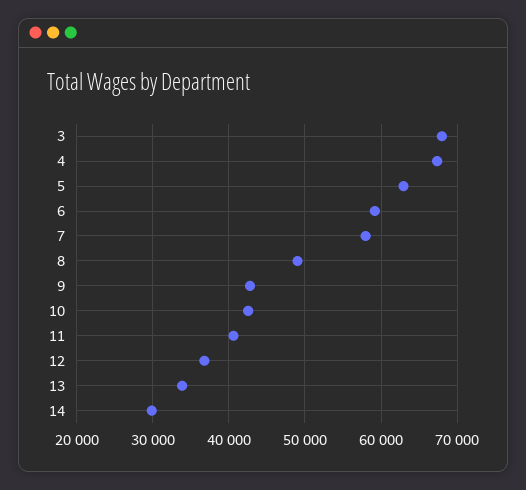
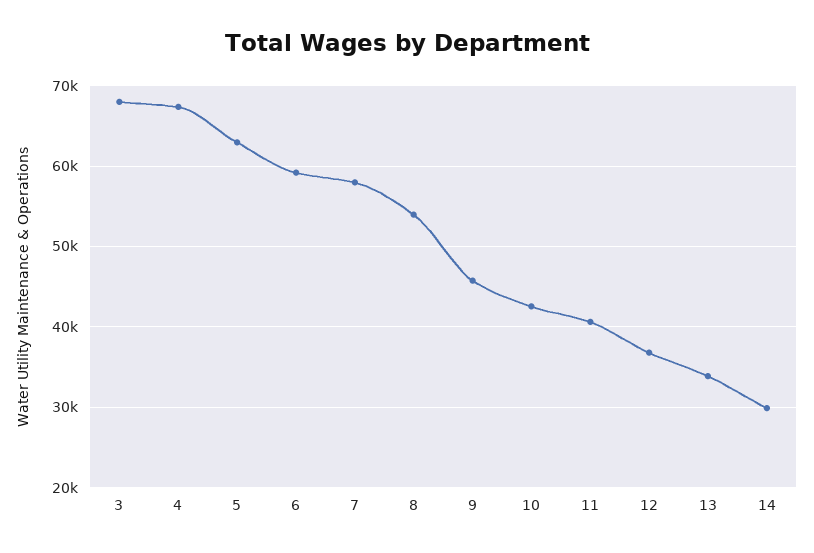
  {
    "3": 68000,
    "4": 67000,
    "5": 63000,
    "6": 59000,
    "7": 58000,
-   "8": 49000,
+   "8": 54000,
-   "9": 43000,
+   "9": 46000,
    "10": 43000,
    "11": 41000,
    "12": 37000,
    "13": 34000,
    "14": 30000
  }

